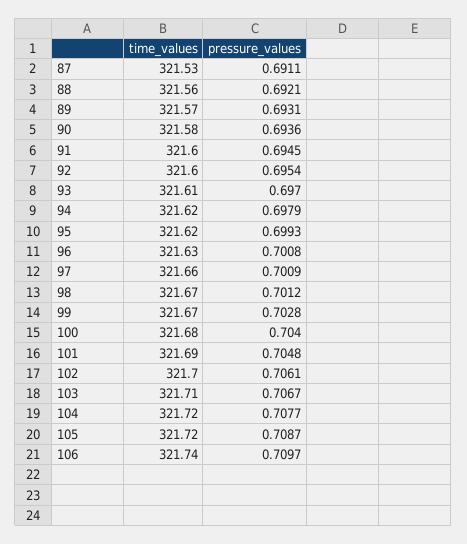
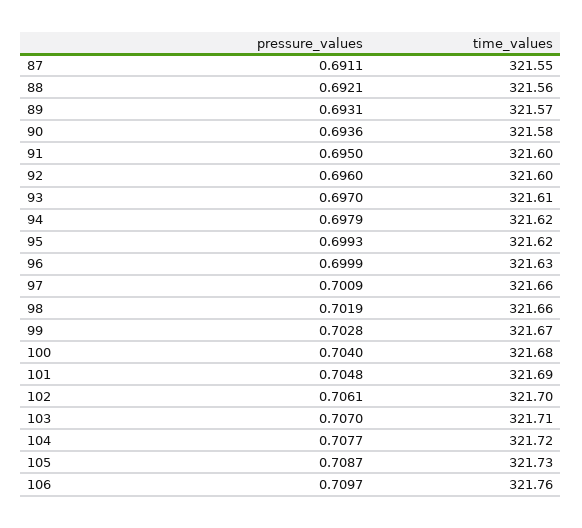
  {
    "time_values": {
-     "87": 321.53,
+     "87": 321.55,
      "88": 321.56,
      "89": 321.57,
      "90": 321.58,
      "91": 321.6,
      "92": 321.6,
      "93": 321.61,
      "94": 321.62,
      "95": 321.62,
      "96": 321.63,
      "97": 321.66,
-     "98": 321.67,
+     "98": 321.66,
      "99": 321.67,
      "100": 321.68,
      "101": 321.69,
      "102": 321.7,
      "103": 321.71,
      "104": 321.72,
-     "105": 321.72,
+     "105": 321.73,
-     "106": 321.74
+     "106": 321.76
    },
    "pressure_values": {
      "87": 0.6911,
      "88": 0.6921,
      "89": 0.6931,
      "90": 0.6936,
-     "91": 0.6945,
+     "91": 0.695,
-     "92": 0.6954,
+     "92": 0.696,
      "93": 0.697,
      "94": 0.6979,
      "95": 0.6993,
-     "96": 0.7008,
+     "96": 0.6999,
      "97": 0.7009,
-     "98": 0.7012,
+     "98": 0.7019,
      "99": 0.7028,
      "100": 0.704,
      "101": 0.7048,
      "102": 0.7061,
-     "103": 0.7067,
+     "103": 0.707,
      "104": 0.7077,
      "105": 0.7087,
      "106": 0.7097
    }
  }

